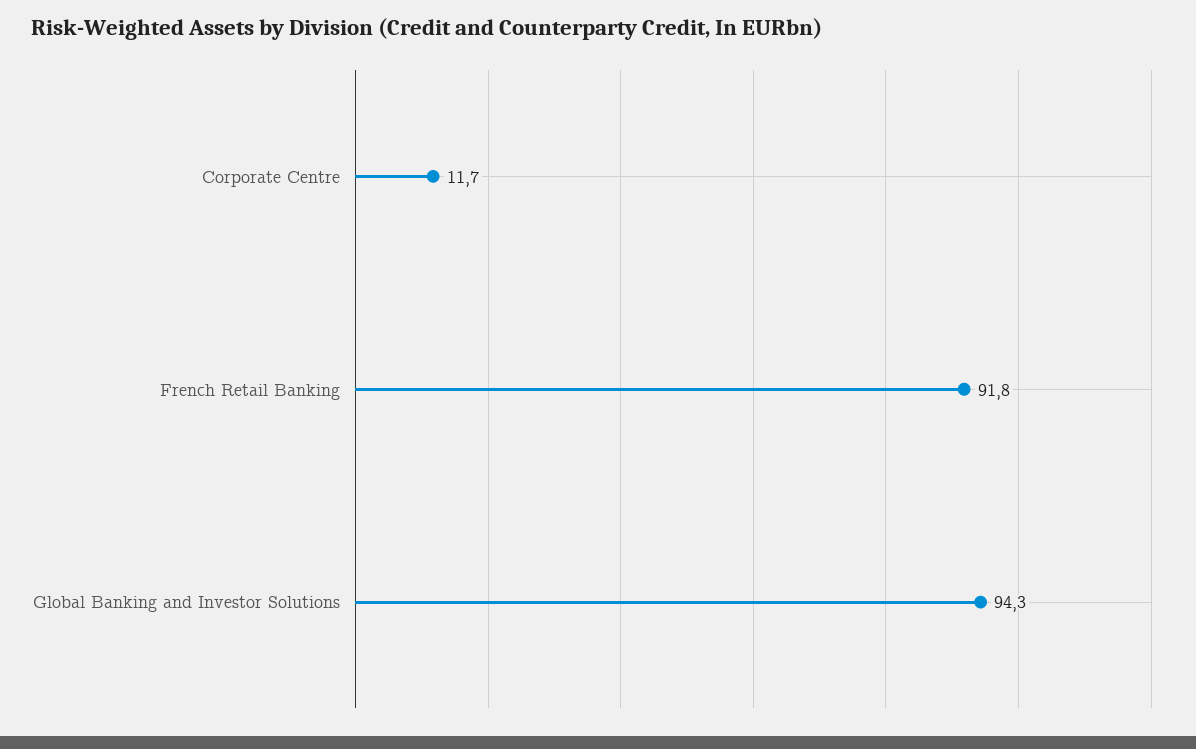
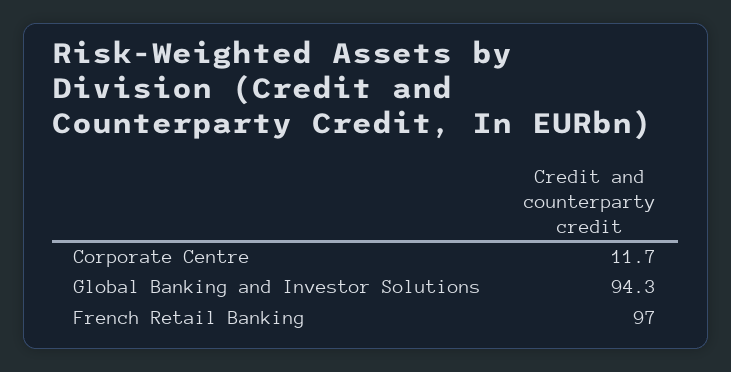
  {
    "Corporate Centre": 11.7,
-   "French Retail Banking": 91.8,
+   "French Retail Banking": 97,
    "Global Banking and Investor Solutions": 94.3
  }

